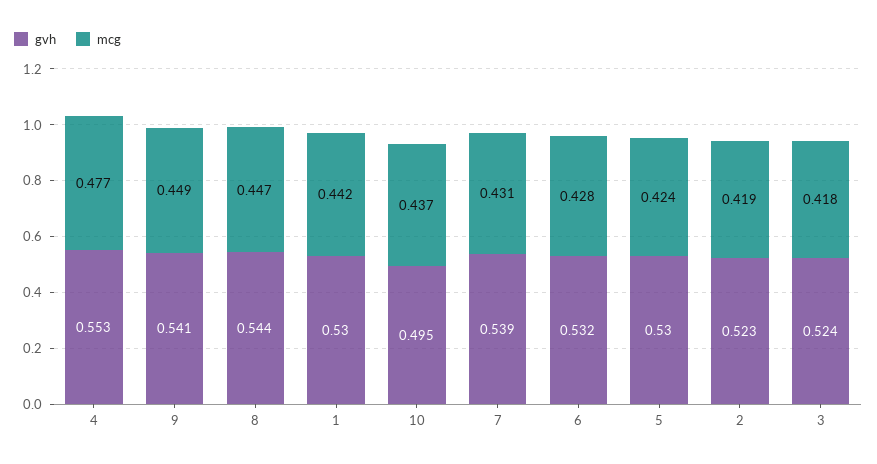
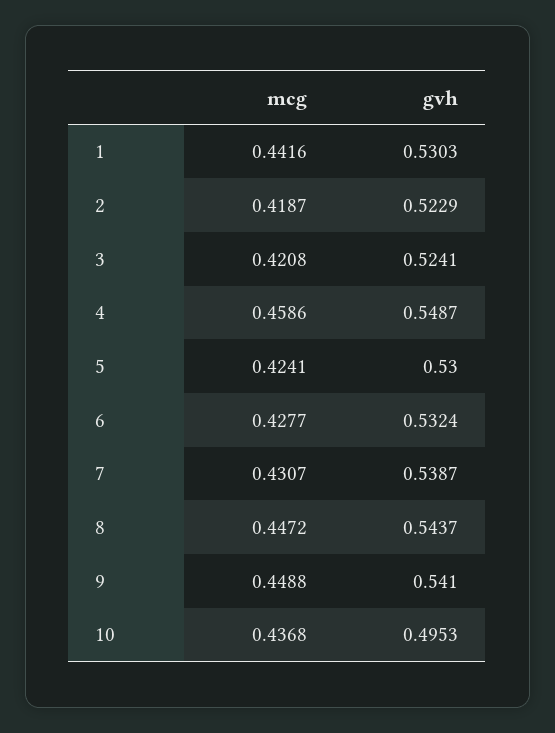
  {
    "gvh": {
-     "4": 0.553,
+     "4": 0.5487,
      "9": 0.541,
      "8": 0.5437,
      "1": 0.5303,
      "10": 0.4953,
      "7": 0.5387,
      "6": 0.5324,
      "5": 0.53,
      "2": 0.5229,
      "3": 0.5241
    },
    "mcg": {
-     "4": 0.477,
+     "4": 0.4586,
      "9": 0.4488,
      "8": 0.4472,
      "1": 0.4416,
      "10": 0.4368,
      "7": 0.4307,
      "6": 0.4277,
      "5": 0.4241,
      "2": 0.4187,
-     "3": 0.418
+     "3": 0.4208
    }
  }

